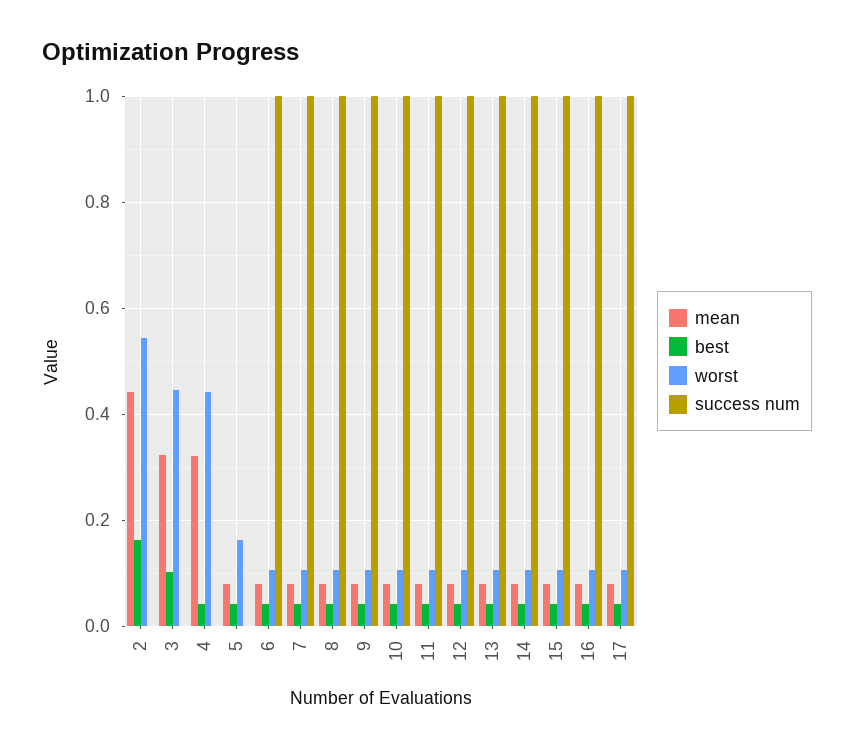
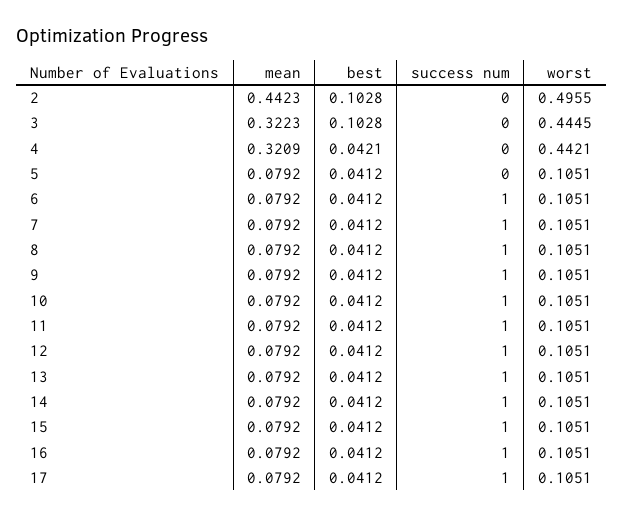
  {
    "mean": {
      "2": 0.4423,
      "3": 0.3223,
      "4": 0.3209,
      "5": 0.0792,
      "6": 0.0792,
      "7": 0.0792,
      "8": 0.0792,
      "9": 0.0792,
      "10": 0.0792,
      "11": 0.0792,
      "12": 0.0792,
      "13": 0.0792,
      "14": 0.0792,
      "15": 0.0792,
      "16": 0.0792,
      "17": 0.0792
    },
    "best": {
-     "2": 0.16,
+     "2": 0.1028,
      "3": 0.1028,
      "4": 0.0421,
      "5": 0.0412,
      "6": 0.0412,
      "7": 0.0412,
      "8": 0.0412,
      "9": 0.0412,
      "10": 0.0412,
      "11": 0.0412,
      "12": 0.0412,
      "13": 0.0412,
      "14": 0.0412,
      "15": 0.0412,
      "16": 0.0412,
      "17": 0.0412
    },
    "worst": {
-     "2": 0.54,
+     "2": 0.4955,
      "3": 0.4445,
      "4": 0.4421,
-     "5": 0.16,
+     "5": 0.1051,
      "6": 0.1051,
      "7": 0.1051,
      "8": 0.1051,
      "9": 0.1051,
      "10": 0.1051,
      "11": 0.1051,
      "12": 0.1051,
      "13": 0.1051,
      "14": 0.1051,
      "15": 0.1051,
      "16": 0.1051,
      "17": 0.1051
    },
    "success num": {
      "2": 0,
      "3": 0,
      "4": 0,
      "5": 0,
      "6": 1,
      "7": 1,
      "8": 1,
      "9": 1,
      "10": 1,
      "11": 1,
      "12": 1,
      "13": 1,
      "14": 1,
      "15": 1,
      "16": 1,
      "17": 1
    }
  }

